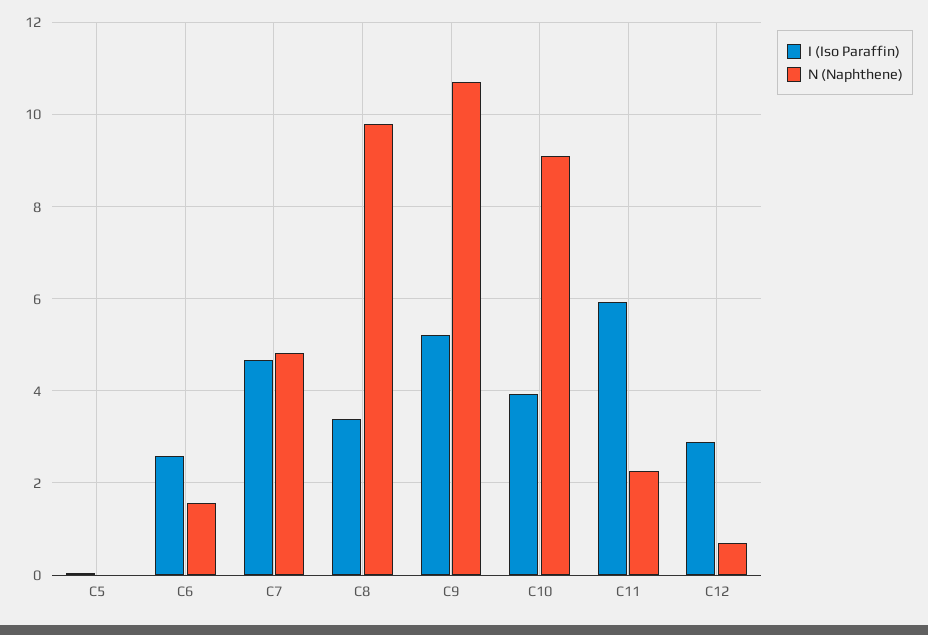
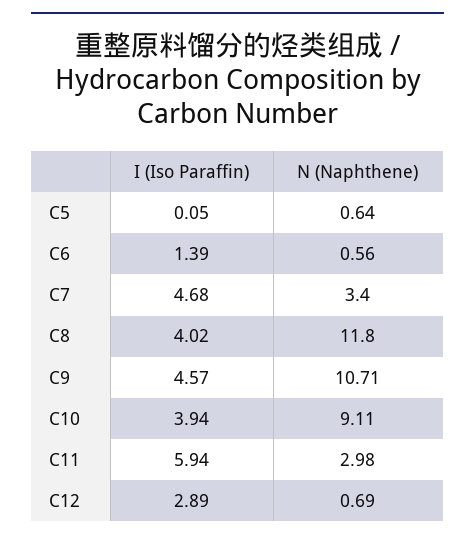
  {
    "I (Iso Paraffin)": {
      "C5": 0.05,
-     "C6": 2.6,
+     "C6": 1.39,
      "C7": 4.68,
-     "C8": 3.4,
+     "C8": 4.02,
-     "C9": 5.2,
+     "C9": 4.57,
      "C10": 3.94,
      "C11": 5.94,
      "C12": 2.89
    },
    "N (Naphthene)": {
-     "C5": 0,
+     "C5": 0.64,
-     "C6": 1.6,
+     "C6": 0.56,
-     "C7": 4.8,
+     "C7": 3.4,
-     "C8": 9.8,
+     "C8": 11.8,
      "C9": 10.71,
      "C10": 9.11,
-     "C11": 2.2,
+     "C11": 2.98,
      "C12": 0.69
    }
  }

